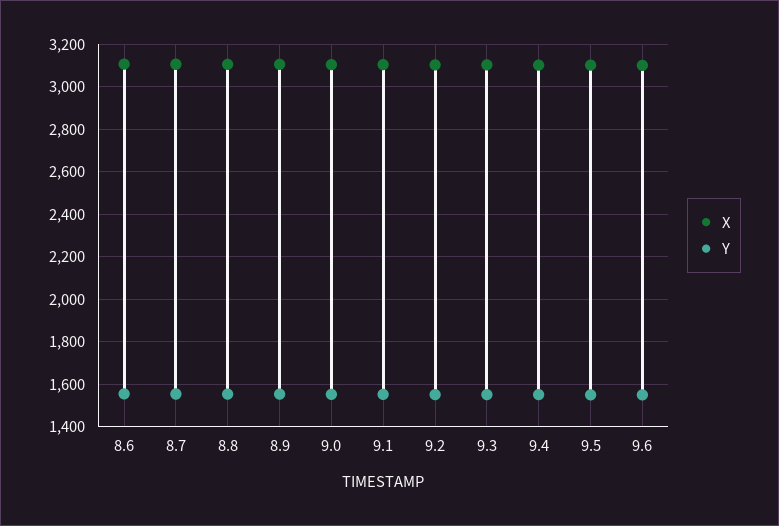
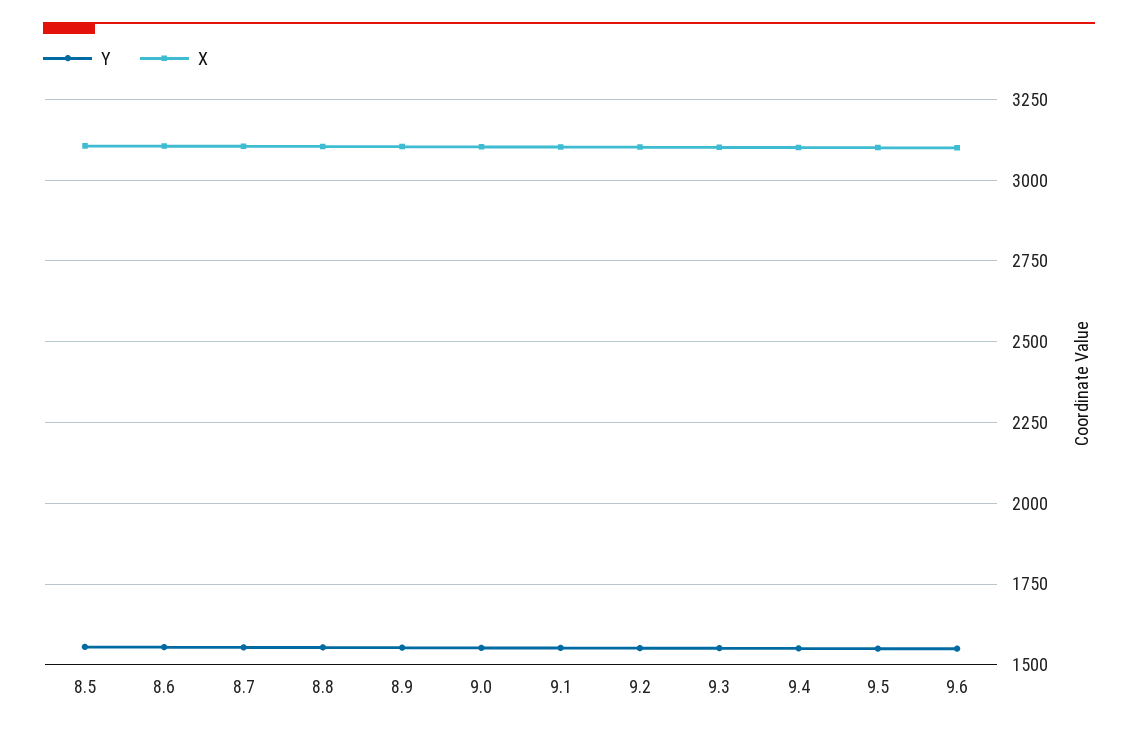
  {
    "X": {
      "8.6": 3100,
      "8.7": 3100,
      "8.8": 3100,
      "8.9": 3100,
      "9.0": 3100,
      "9.1": 3100,
      "9.2": 3100,
      "9.3": 3100,
      "9.4": 3100,
      "9.5": 3100,
-     "9.6": 3100
+     "9.6": 3100,
+     "8.5": 3100
    },
    "Y": {
      "8.6": 1550,
      "8.7": 1550,
      "8.8": 1550,
      "8.9": 1550,
      "9.0": 1550,
      "9.1": 1550,
      "9.2": 1550,
      "9.3": 1550,
      "9.4": 1550,
      "9.5": 1550,
-     "9.6": 1550
+     "9.6": 1550,
+     "8.5": 1550
    }
  }

